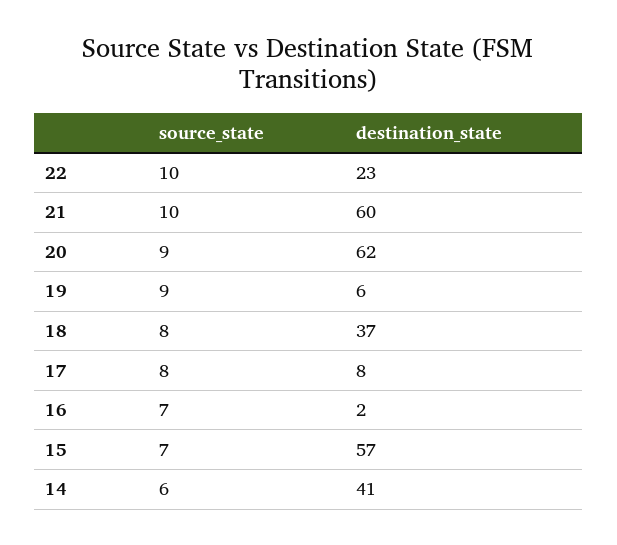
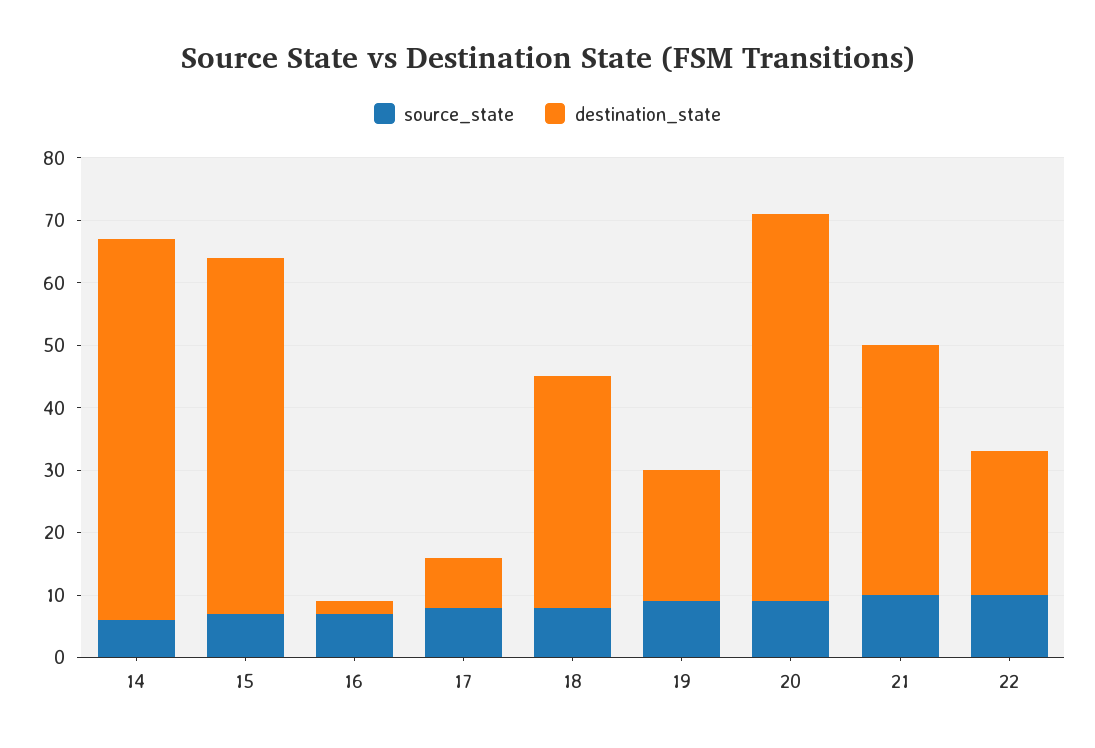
  {
    "source_state": {
      "22": 10,
      "21": 10,
      "20": 9,
      "19": 9,
      "18": 8,
      "17": 8,
      "16": 7,
      "15": 7,
      "14": 6
    },
    "destination_state": {
      "22": 23,
-     "21": 60,
+     "21": 40,
      "20": 62,
-     "19": 6,
+     "19": 20,
      "18": 37,
      "17": 8,
      "16": 2,
      "15": 57,
-     "14": 41
+     "14": 60
    }
  }

